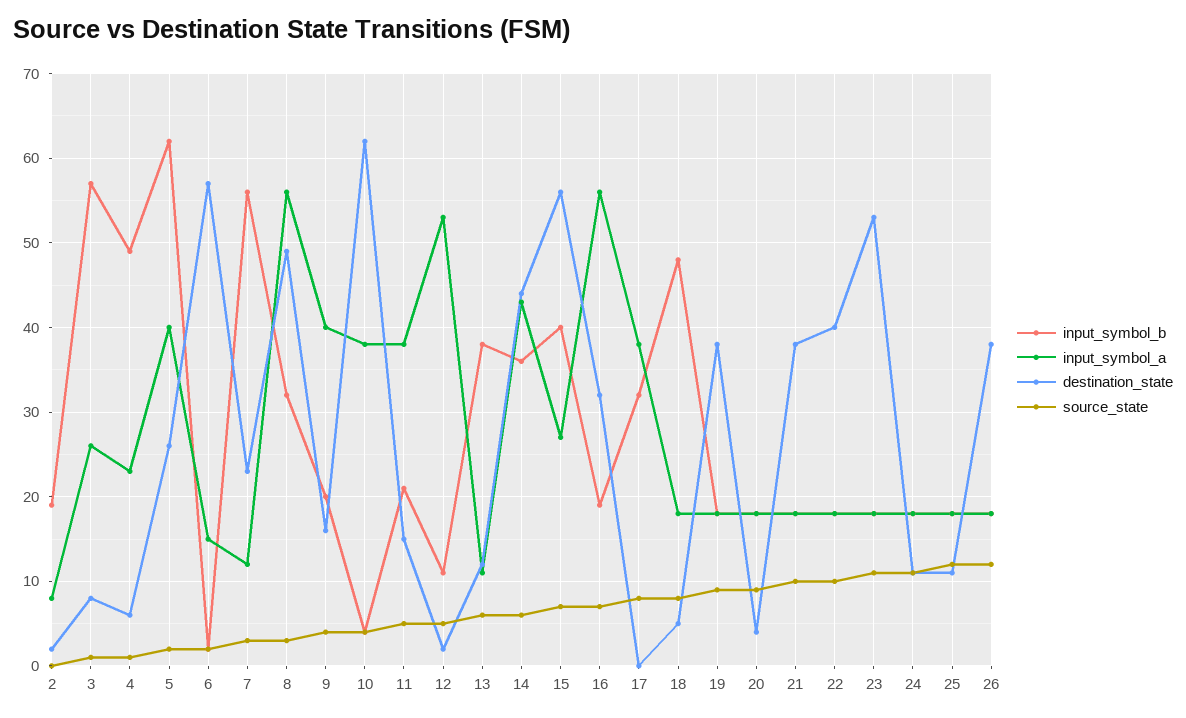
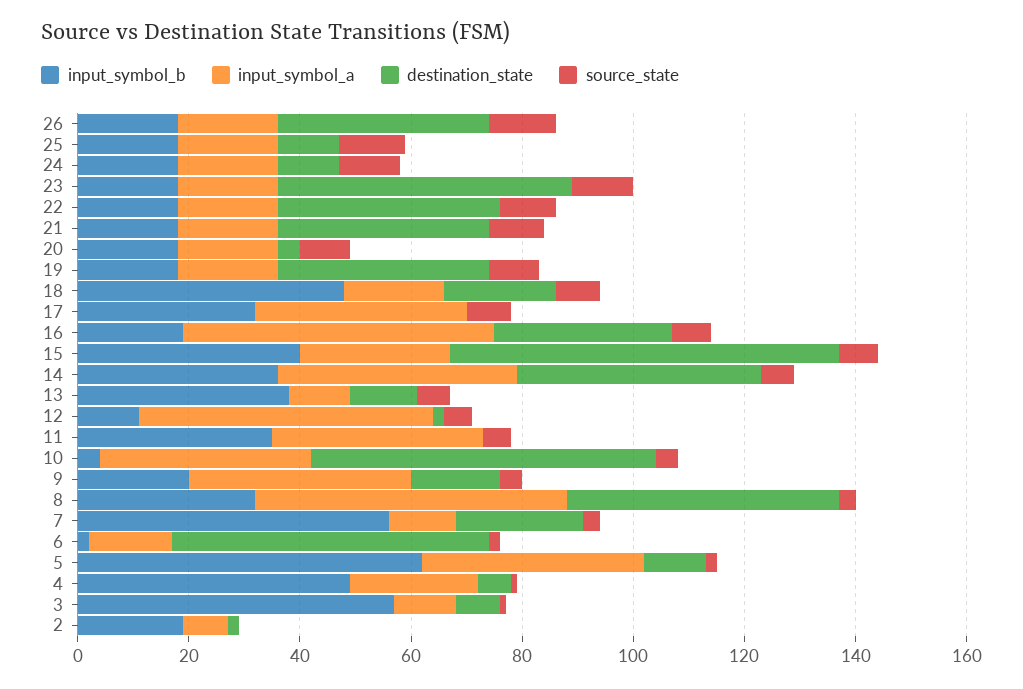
  {
    "input_symbol_b": {
      "2": 19,
      "3": 57,
      "4": 49,
      "5": 62,
      "6": 2,
      "7": 56,
      "8": 32,
      "9": 20,
      "10": 4,
-     "11": 21,
+     "11": 35,
      "12": 11,
      "13": 38,
      "14": 36,
      "15": 40,
      "16": 19,
      "17": 32,
      "18": 48,
      "19": 18,
      "20": 18,
      "21": 18,
      "22": 18,
      "23": 18,
      "24": 18,
      "25": 18,
      "26": 18
    },
    "input_symbol_a": {
      "2": 8,
-     "3": 26,
+     "3": 10,
      "4": 23,
      "5": 40,
      "6": 15,
      "7": 12,
      "8": 56,
      "9": 40,
      "10": 38,
      "11": 38,
      "12": 53,
      "13": 11,
      "14": 43,
      "15": 27,
      "16": 56,
      "17": 38,
      "18": 18,
      "19": 18,
      "20": 18,
      "21": 18,
      "22": 18,
      "23": 18,
      "24": 18,
      "25": 18,
      "26": 18
    },
    "destination_state": {
      "2": 2,
      "3": 8,
      "4": 6,
-     "5": 26,
+     "5": 10,
      "6": 57,
      "7": 23,
      "8": 49,
      "9": 16,
      "10": 62,
-     "11": 15,
+     "11": 0,
      "12": 2,
      "13": 12,
      "14": 44,
-     "15": 56,
+     "15": 70,
      "16": 32,
      "17": 0,
-     "18": 5,
+     "18": 20,
      "19": 38,
      "20": 4,
      "21": 38,
      "22": 40,
      "23": 53,
      "24": 11,
      "25": 11,
      "26": 38
    },
    "source_state": {
      "2": 0,
      "3": 1,
      "4": 1,
      "5": 2,
      "6": 2,
      "7": 3,
      "8": 3,
      "9": 4,
      "10": 4,
      "11": 5,
      "12": 5,
      "13": 6,
      "14": 6,
      "15": 7,
      "16": 7,
      "17": 8,
      "18": 8,
      "19": 9,
      "20": 9,
      "21": 10,
      "22": 10,
      "23": 11,
      "24": 11,
      "25": 12,
      "26": 12
    }
  }

